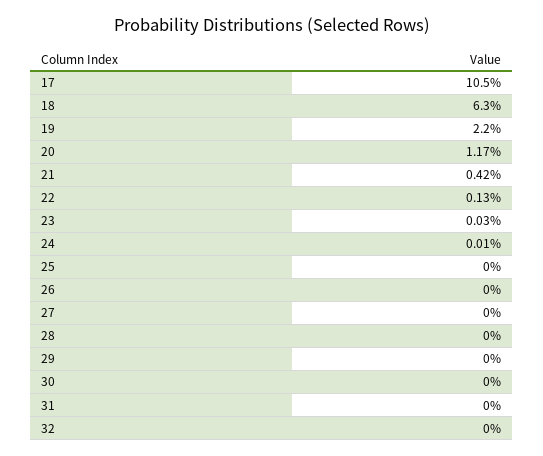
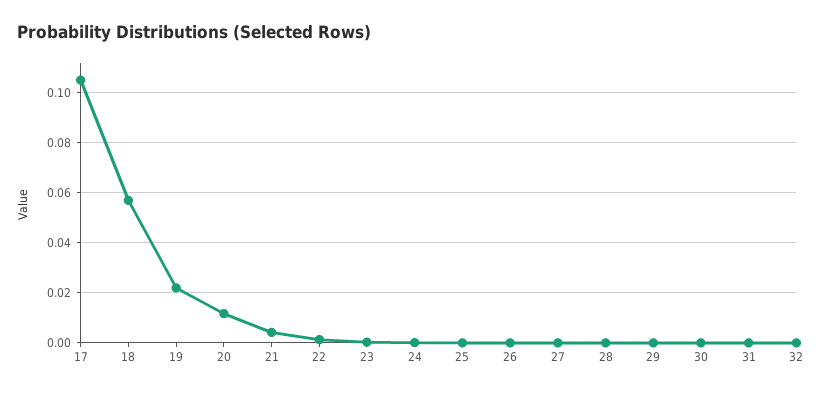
  {
    "17": 0.105,
-   "18": 0.063,
+   "18": 0.0575,
    "19": 0.022,
    "20": 0.0117,
    "21": 0.0042,
    "22": 0.0013,
    "23": 0.0003,
    "24": 0.0001,
    "25": 0,
    "26": 0,
    "27": 0,
    "28": 0,
    "29": 0,
    "30": 0,
    "31": 0,
    "32": 0
  }

